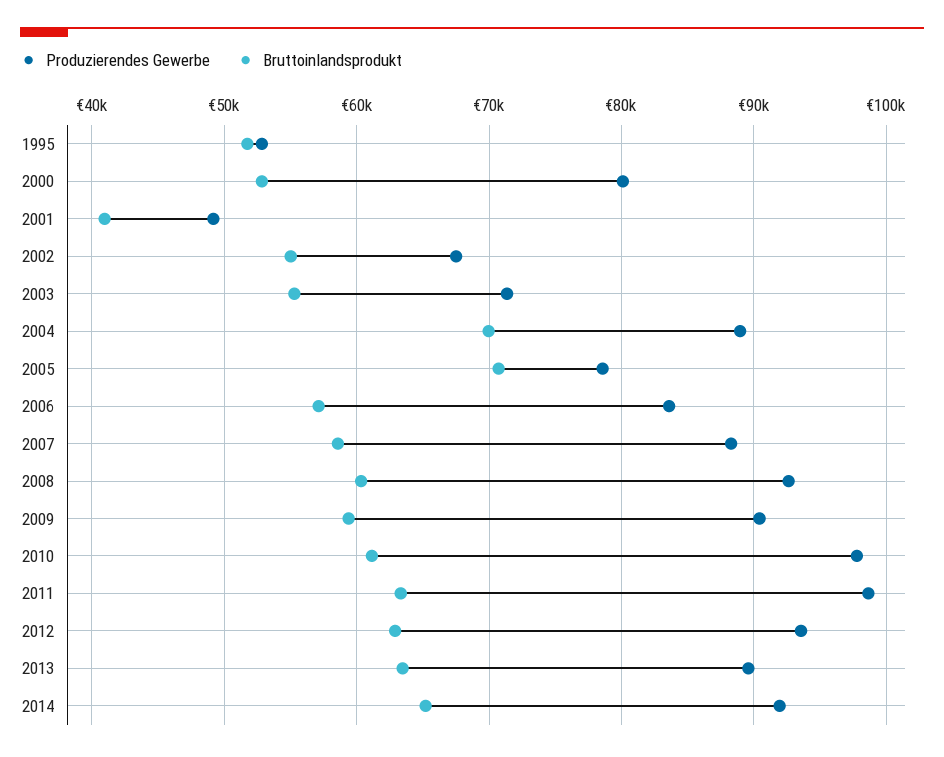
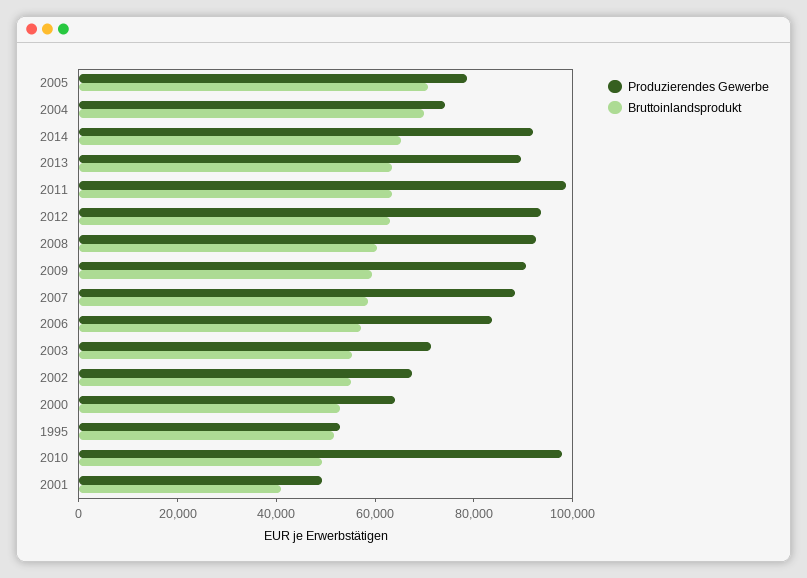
  {
    "Produzierendes Gewerbe": {
      "1995": 53000,
-     "2000": 80000,
+     "2000": 65000,
      "2001": 49000,
      "2002": 68000,
      "2003": 71000,
-     "2004": 89000,
+     "2004": 75000,
      "2005": 79000,
      "2006": 84000,
      "2007": 88000,
      "2008": 93000,
      "2009": 90000,
      "2010": 98000,
      "2011": 99000,
      "2012": 94000,
      "2013": 90000,
      "2014": 92000
    },
    "Bruttoinlandsprodukt": {
      "1995": 52000,
      "2000": 53000,
      "2001": 41000,
      "2002": 55000,
      "2003": 55000,
      "2004": 70000,
      "2005": 71000,
      "2006": 57000,
      "2007": 59000,
      "2008": 60000,
      "2009": 59000,
-     "2010": 61000,
+     "2010": 50000,
      "2011": 63000,
      "2012": 63000,
      "2013": 63000,
      "2014": 65000
    }
  }

